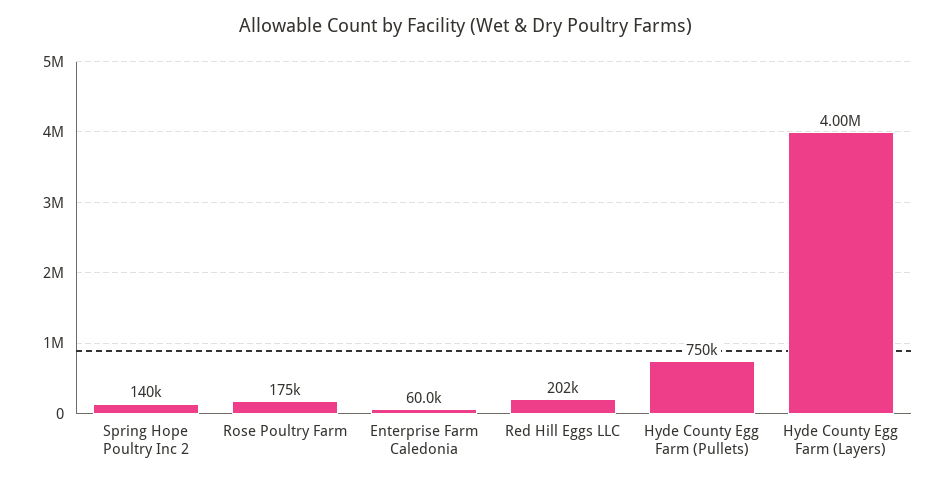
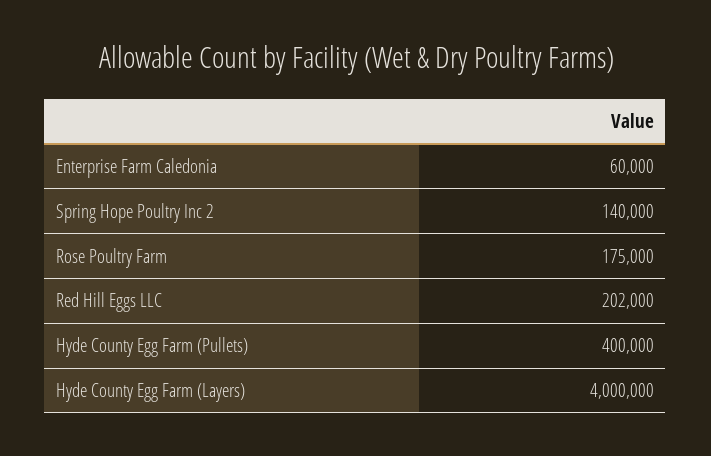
  {
    "Spring Hope Poultry Inc 2": 140000,
    "Rose Poultry Farm": 175000,
    "Enterprise Farm Caledonia": 60000,
    "Red Hill Eggs LLC": 202000,
-   "Hyde County Egg Farm (Pullets)": 750000,
+   "Hyde County Egg Farm (Pullets)": 400000,
    "Hyde County Egg Farm (Layers)": 4000000
  }

